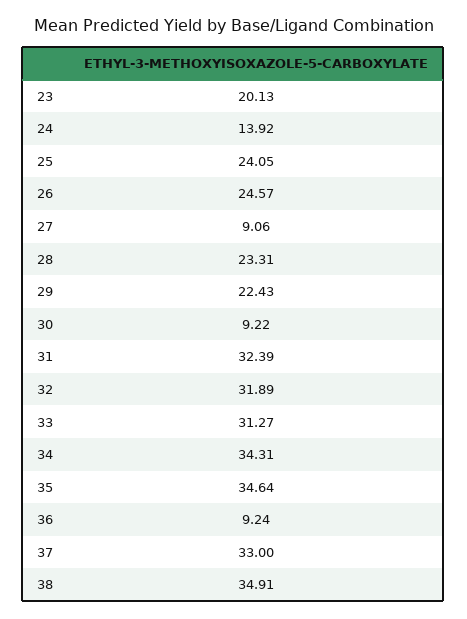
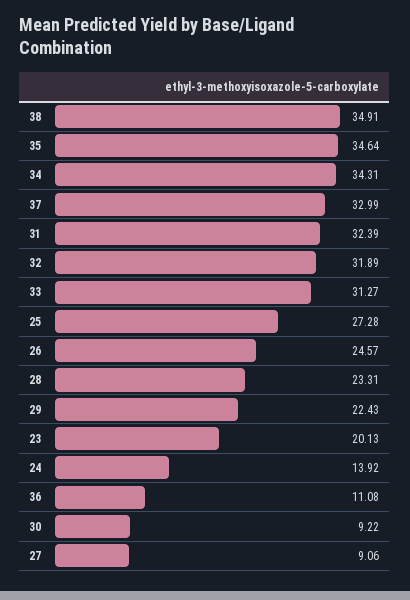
  {
    "23": 20.13,
    "24": 13.92,
-   "25": 24.05,
+   "25": 27.28,
    "26": 24.57,
    "27": 9.06,
    "28": 23.31,
    "29": 22.43,
    "30": 9.22,
    "31": 32.39,
    "32": 31.89,
    "33": 31.27,
    "34": 34.31,
    "35": 34.64,
-   "36": 9.24,
+   "36": 11.08,
-   "37": 33,
+   "37": 32.99,
    "38": 34.91
  }

